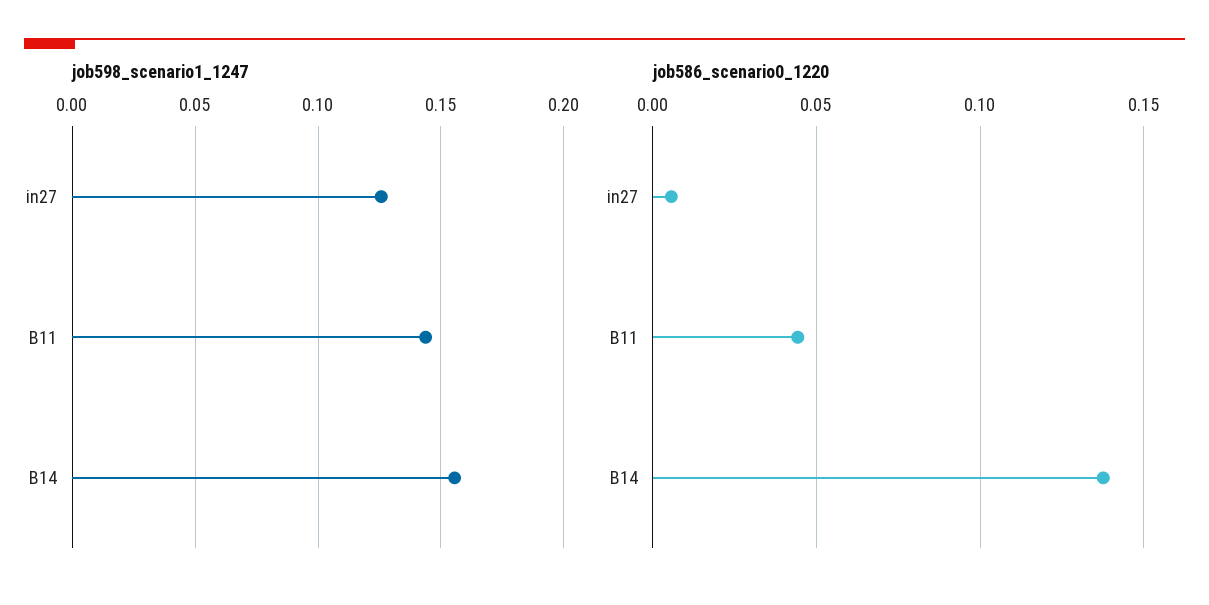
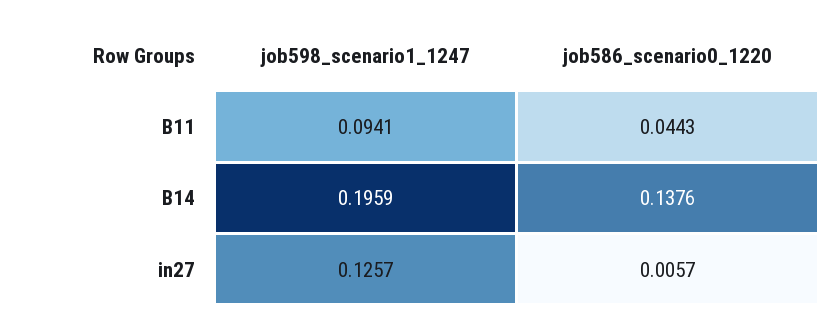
  {
    "job598_scenario1_1247": {
      "in27": 0.1257,
-     "B11": 0.145,
+     "B11": 0.0941,
-     "B14": 0.155
+     "B14": 0.1959
    },
    "job586_scenario0_1220": {
      "in27": 0.0057,
      "B11": 0.0443,
      "B14": 0.1376
    }
  }

